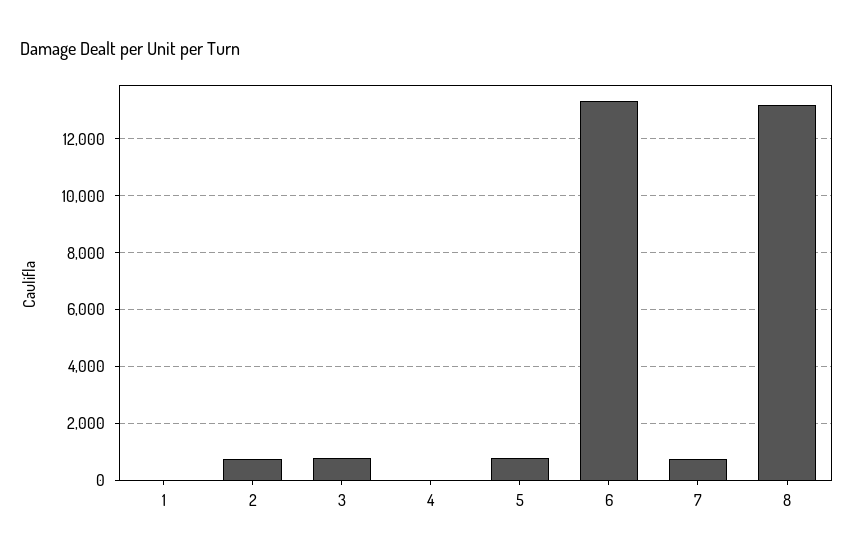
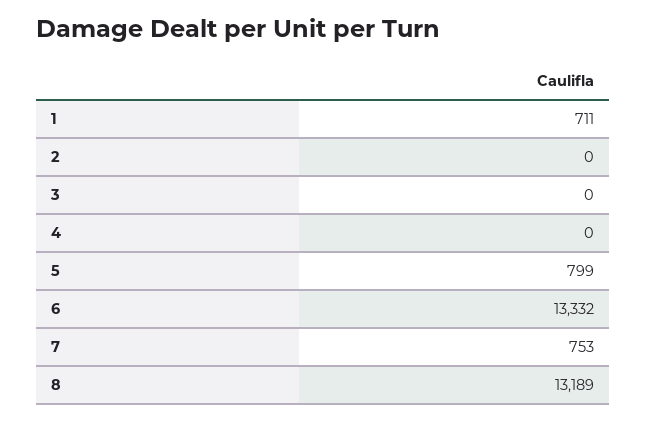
  {
-   "1": 0,
+   "1": 711,
-   "2": 750,
+   "2": 0,
-   "3": 750,
+   "3": 0,
    "4": 0,
    "5": 799,
    "6": 13332,
    "7": 753,
    "8": 13189
  }

